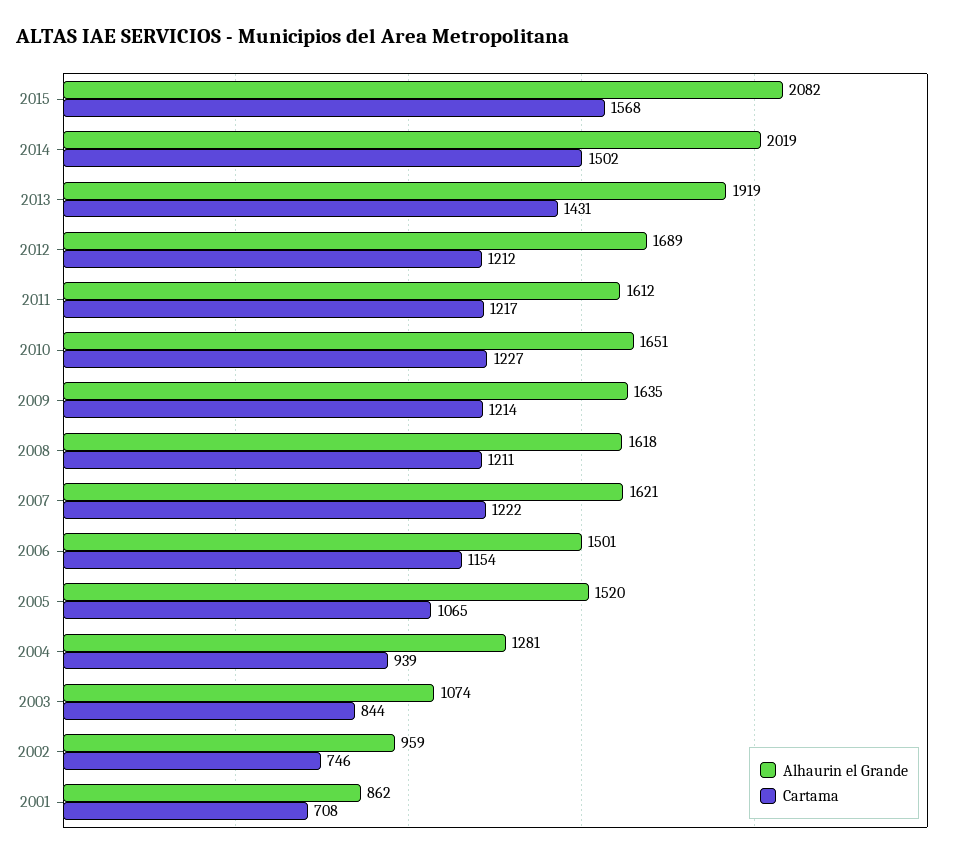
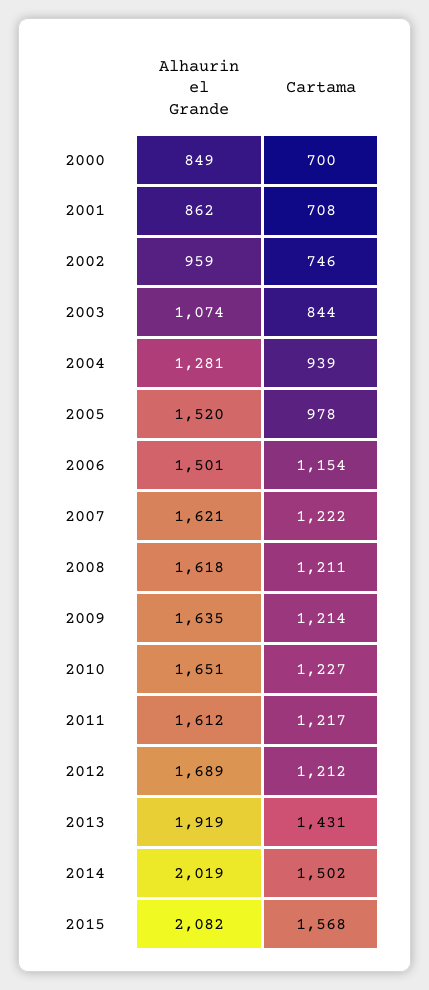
  {
    "Alhaurin el Grande": {
      "2015": 2082,
      "2014": 2019,
      "2013": 1919,
      "2012": 1689,
      "2011": 1612,
      "2010": 1651,
      "2009": 1635,
      "2008": 1618,
      "2007": 1621,
      "2006": 1501,
      "2005": 1520,
      "2004": 1281,
      "2003": 1074,
      "2002": 959,
-     "2001": 862
+     "2001": 862,
+     "2000": 849
    },
    "Cartama": {
      "2015": 1568,
      "2014": 1502,
      "2013": 1431,
      "2012": 1212,
      "2011": 1217,
      "2010": 1227,
      "2009": 1214,
      "2008": 1211,
      "2007": 1222,
      "2006": 1154,
-     "2005": 1065,
+     "2005": 978,
      "2004": 939,
      "2003": 844,
      "2002": 746,
-     "2001": 708
+     "2001": 708,
+     "2000": 700
    }
  }

